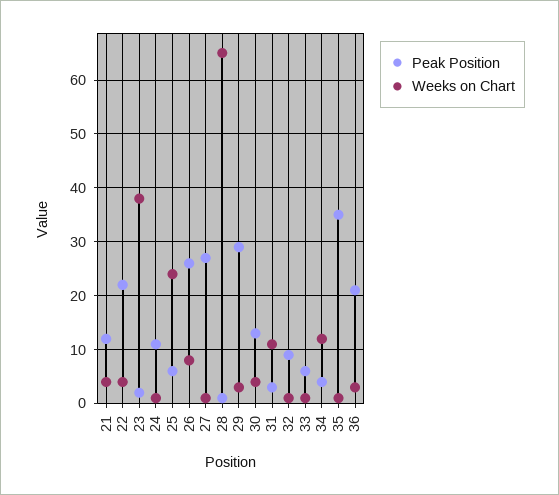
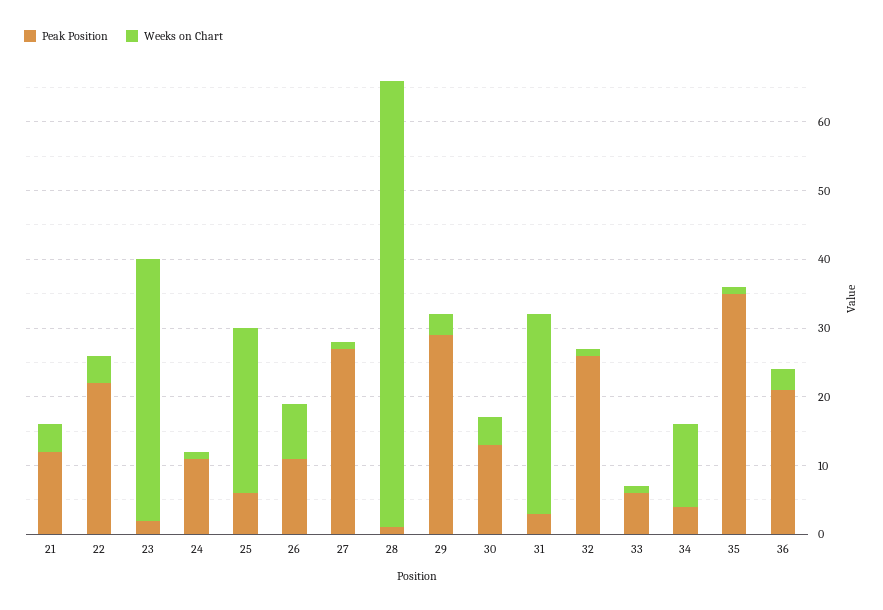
  {
    "Peak Position": {
      "21": 10,
      "22": 20,
      "23": 0,
      "24": 10,
      "25": 5,
-     "26": 25,
+     "26": 10,
      "27": 25,
      "28": 0,
      "29": 30,
      "30": 15,
      "31": 5,
-     "32": 10,
+     "32": 25,
      "33": 5,
      "34": 5,
      "35": 35,
      "36": 20
    },
    "Weeks on Chart": {
      "21": 5,
      "22": 5,
      "23": 40,
      "24": 0,
      "25": 25,
      "26": 10,
      "27": 0,
      "28": 65,
      "29": 5,
      "30": 5,
-     "31": 10,
+     "31": 30,
      "32": 0,
      "33": 0,
      "34": 10,
      "35": 0,
      "36": 5
    }
  }

